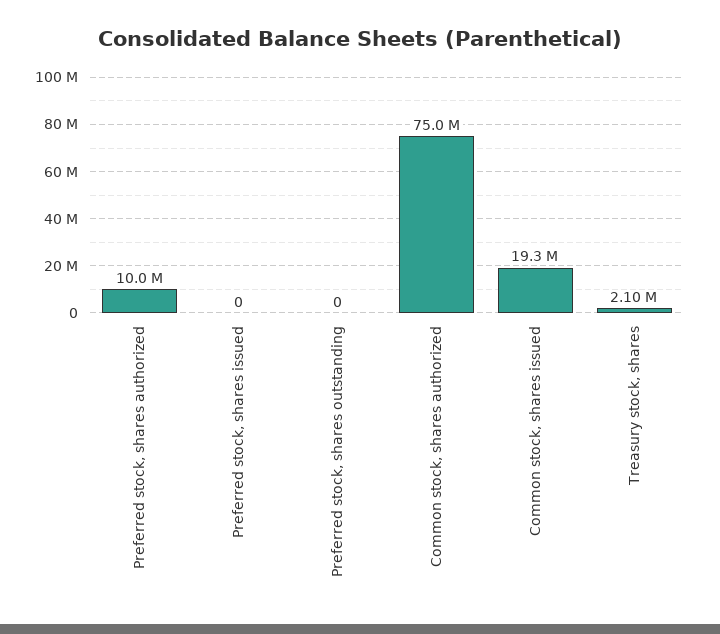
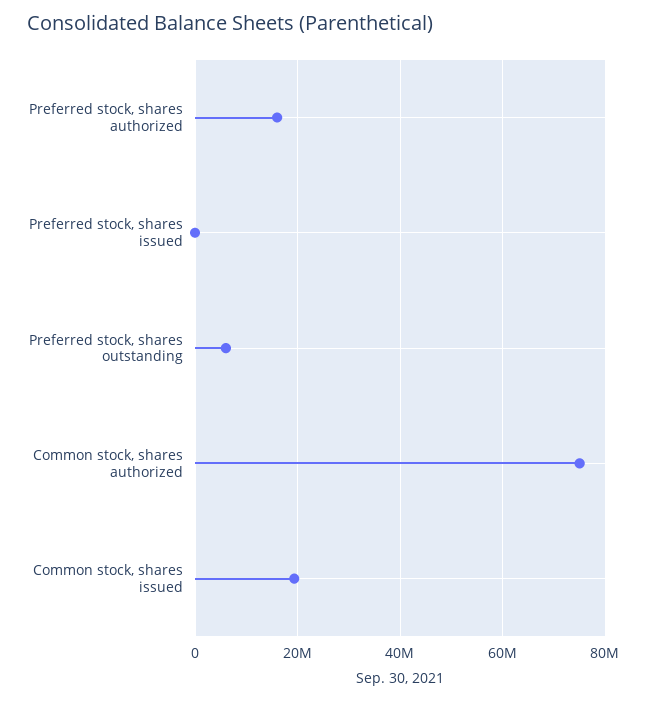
  {
-   "Preferred stock, shares authorized": 10000000,
+   "Preferred stock, shares authorized": 16000000,
    "Preferred stock, shares issued": 0,
-   "Preferred stock, shares outstanding": 0,
+   "Preferred stock, shares outstanding": 6000000,
    "Common stock, shares authorized": 75000000,
-   "Common stock, shares issued": 19300000,
+   "Common stock, shares issued": 19300000
-   "Treasury stock, shares": 2100000
  }

